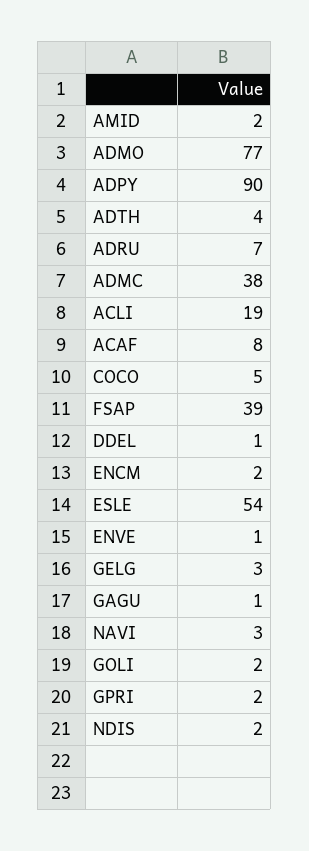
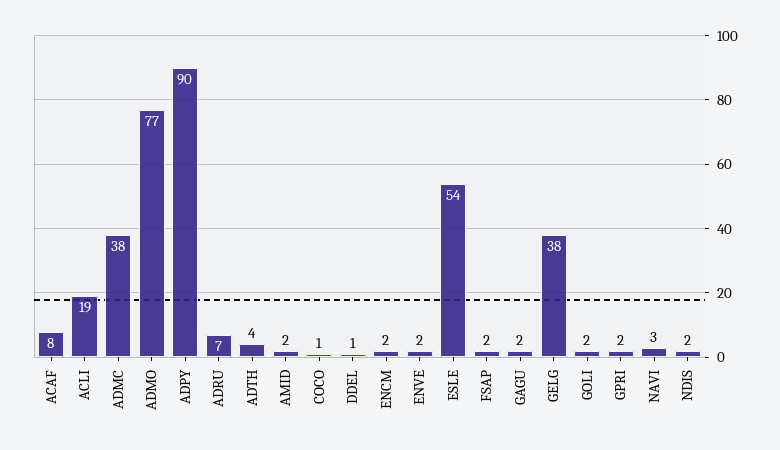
  {
    "AMID": 2,
    "ADMO": 77,
    "ADPY": 90,
    "ADTH": 4,
    "ADRU": 7,
    "ADMC": 38,
    "ACLI": 19,
    "ACAF": 8,
-   "COCO": 5,
+   "COCO": 1,
-   "FSAP": 39,
+   "FSAP": 2,
    "DDEL": 1,
    "ENCM": 2,
    "ESLE": 54,
-   "ENVE": 1,
+   "ENVE": 2,
-   "GELG": 3,
+   "GELG": 38,
-   "GAGU": 1,
+   "GAGU": 2,
    "NAVI": 3,
    "GOLI": 2,
    "GPRI": 2,
    "NDIS": 2
  }

